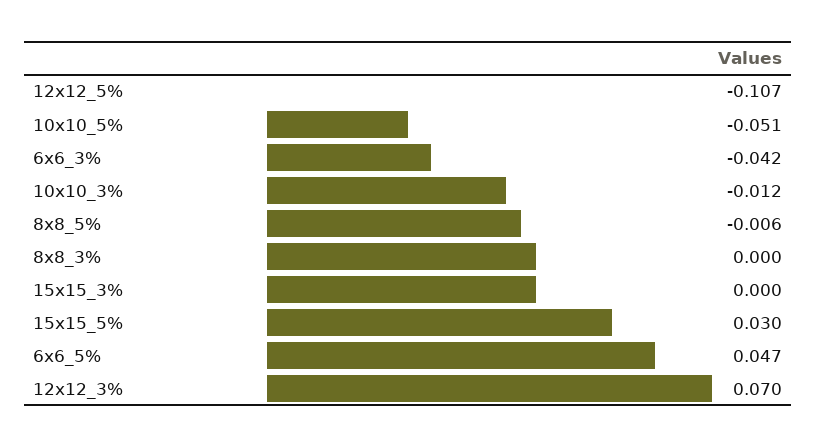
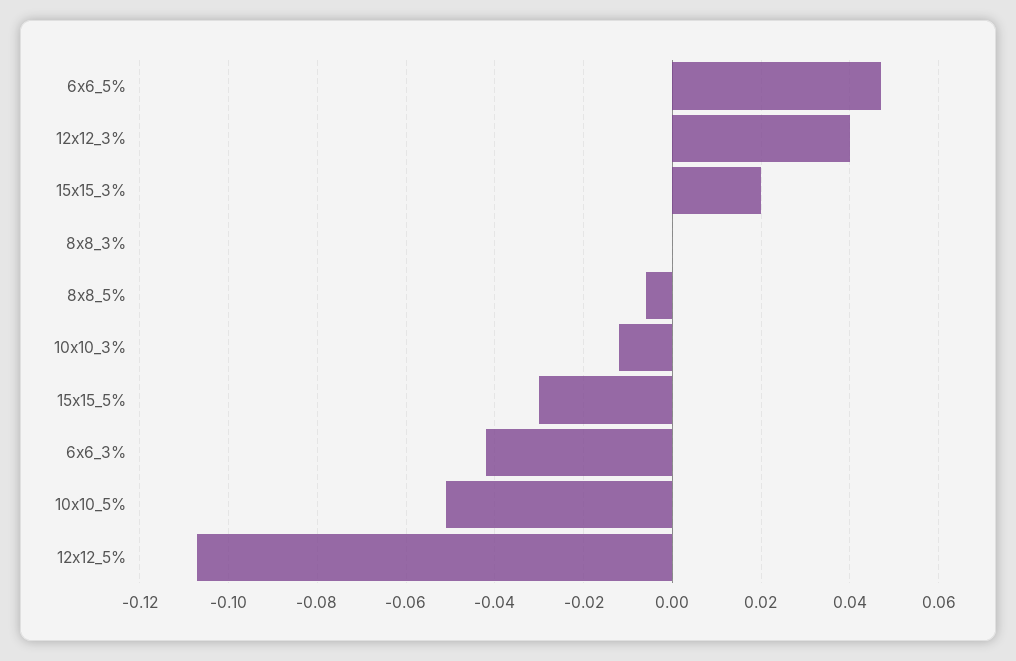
  {
    "12x12_5%": -0.107,
    "10x10_5%": -0.051,
    "6x6_3%": -0.042,
    "10x10_3%": -0.012,
    "8x8_5%": -0.006,
    "8x8_3%": 0,
-   "15x15_3%": 0,
+   "15x15_3%": 0.02,
-   "15x15_5%": 0.03,
+   "15x15_5%": -0.03,
    "6x6_5%": 0.047,
-   "12x12_3%": 0.07
+   "12x12_3%": 0.04
  }

